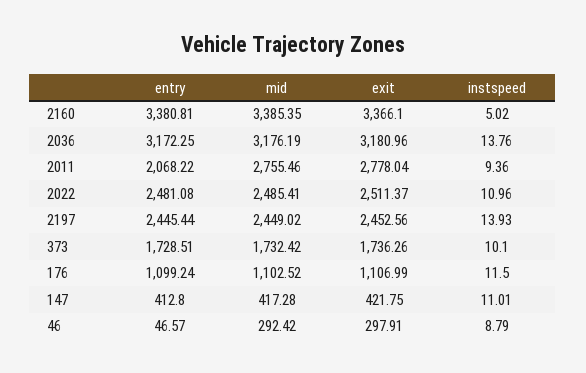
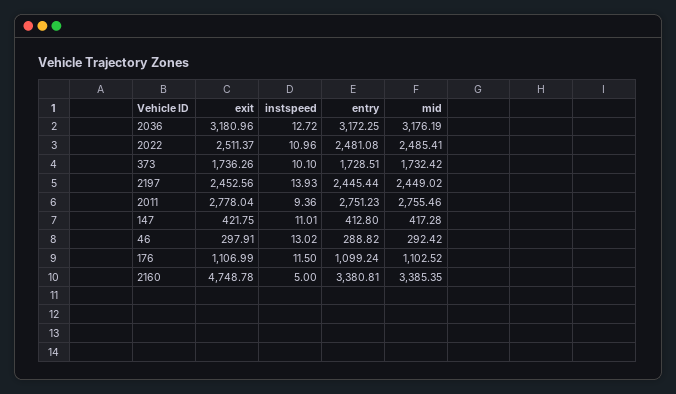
  {
    "entry": {
      "2160": 3380.81,
      "2036": 3172.25,
-     "2011": 2068.22,
+     "2011": 2751.23,
      "2022": 2481.08,
      "2197": 2445.44,
      "373": 1728.51,
      "176": 1099.24,
      "147": 412.8,
-     "46": 46.57
+     "46": 288.82
    },
    "mid": {
      "2160": 3385.35,
      "2036": 3176.19,
      "2011": 2755.46,
      "2022": 2485.41,
      "2197": 2449.02,
      "373": 1732.42,
      "176": 1102.52,
      "147": 417.28,
      "46": 292.42
    },
    "exit": {
-     "2160": 3366.1,
+     "2160": 4748.78,
      "2036": 3180.96,
      "2011": 2778.04,
      "2022": 2511.37,
      "2197": 2452.56,
      "373": 1736.26,
      "176": 1106.99,
      "147": 421.75,
      "46": 297.91
    },
    "instspeed": {
-     "2160": 5.02,
+     "2160": 5,
-     "2036": 13.76,
+     "2036": 12.72,
      "2011": 9.36,
      "2022": 10.96,
      "2197": 13.93,
      "373": 10.1,
      "176": 11.5,
      "147": 11.01,
-     "46": 8.79
+     "46": 13.02
    }
  }

